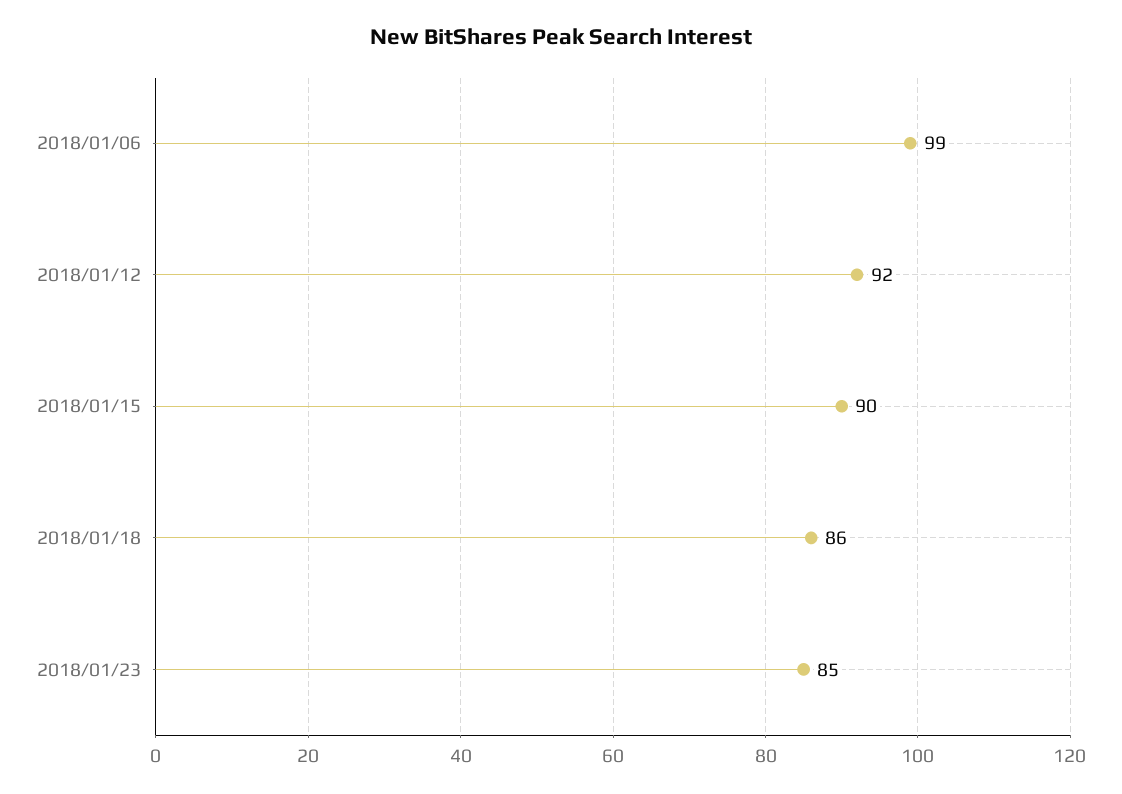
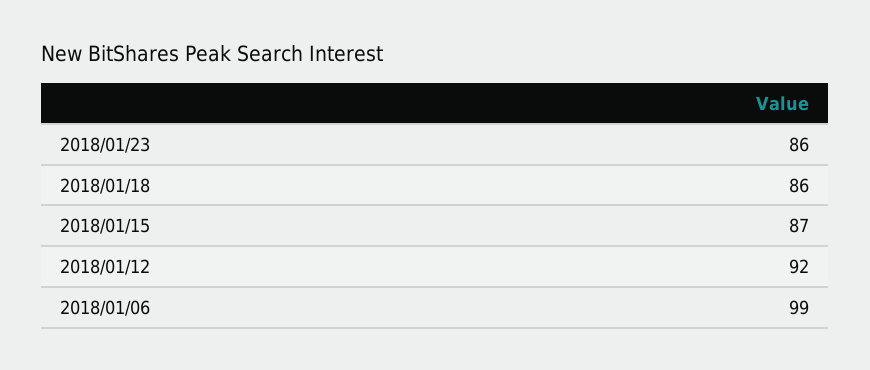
  {
    "2018/01/06": 99,
    "2018/01/12": 92,
-   "2018/01/15": 90,
+   "2018/01/15": 87,
    "2018/01/18": 86,
-   "2018/01/23": 85
+   "2018/01/23": 86
  }

